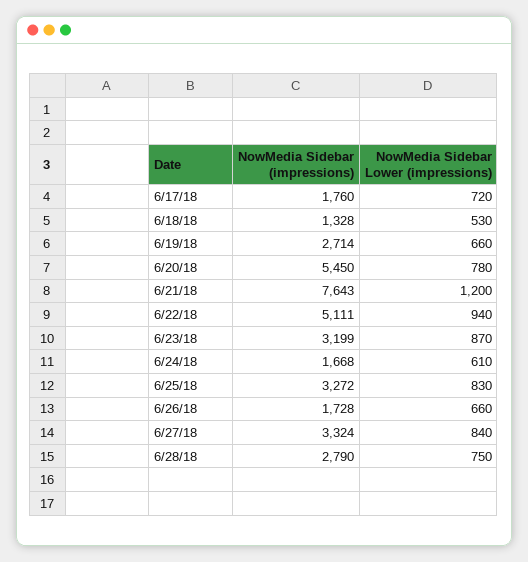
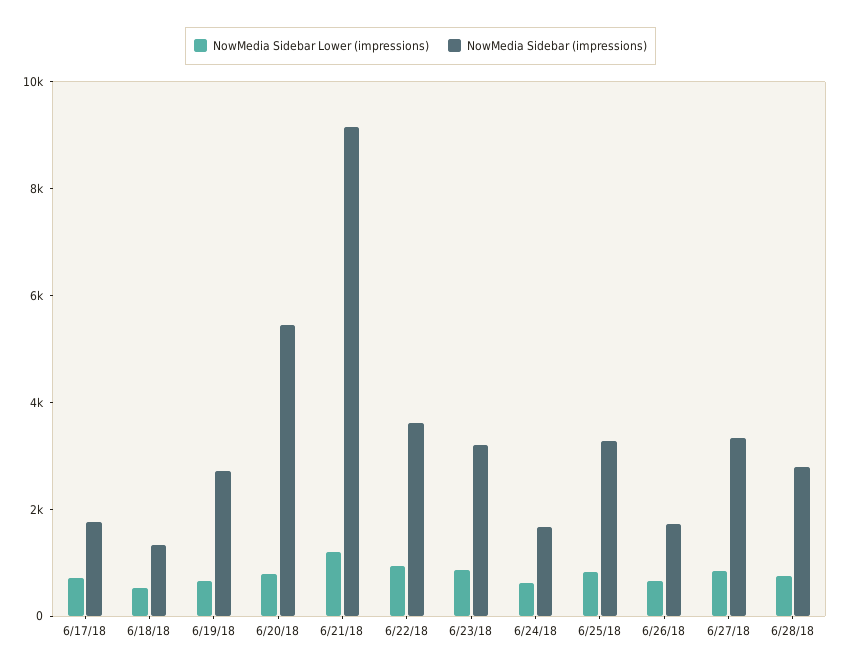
  {
    "NowMedia Sidebar (impressions)": {
      "6/17/18": 1760,
      "6/18/18": 1328,
      "6/19/18": 2714,
      "6/20/18": 5450,
-     "6/21/18": 7643,
+     "6/21/18": 9000,
-     "6/22/18": 5111,
+     "6/22/18": 3500,
      "6/23/18": 3199,
      "6/24/18": 1668,
      "6/25/18": 3272,
      "6/26/18": 1728,
      "6/27/18": 3324,
      "6/28/18": 2790
    },
    "NowMedia Sidebar Lower (impressions)": {
      "6/17/18": 720,
      "6/18/18": 530,
      "6/19/18": 660,
      "6/20/18": 780,
      "6/21/18": 1200,
      "6/22/18": 940,
      "6/23/18": 870,
      "6/24/18": 610,
      "6/25/18": 830,
      "6/26/18": 660,
      "6/27/18": 840,
      "6/28/18": 750
    }
  }

